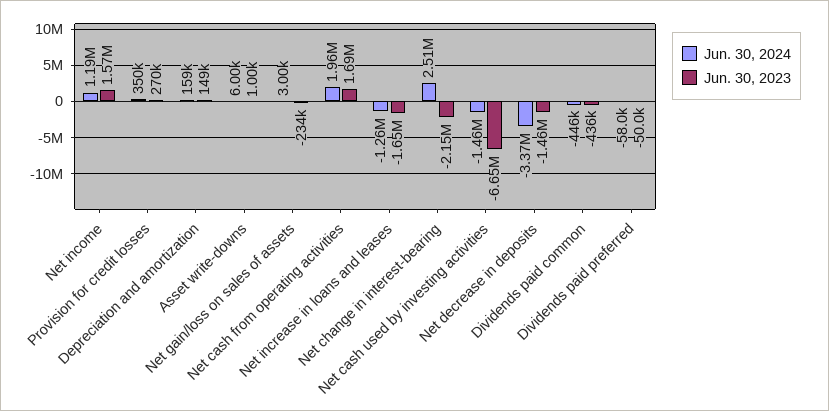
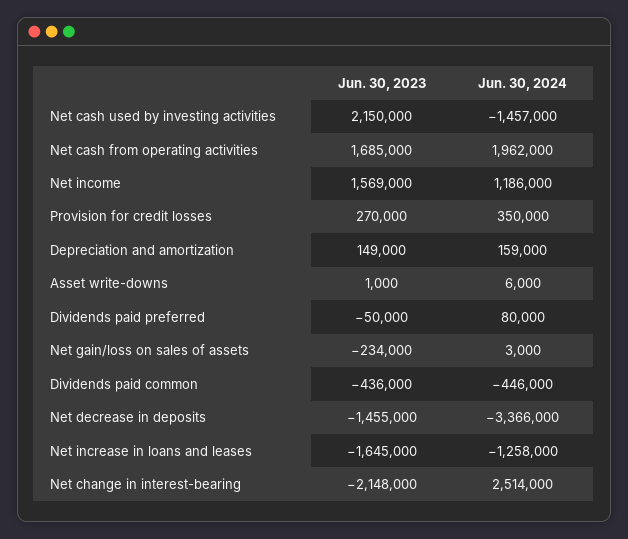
  {
    "Jun. 30, 2024": {
      "Net income": 1186000,
      "Provision for credit losses": 350000,
      "Depreciation and amortization": 159000,
      "Asset write-downs": 6000,
      "Net gain/loss on sales of assets": 3000,
      "Net cash from operating activities": 1962000,
      "Net increase in loans and leases": -1258000,
      "Net change in interest-bearing": 2514000,
      "Net cash used by investing activities": -1457000,
      "Net decrease in deposits": -3366000,
      "Dividends paid common": -446000,
-     "Dividends paid preferred": -58000
+     "Dividends paid preferred": 80000
    },
    "Jun. 30, 2023": {
      "Net income": 1569000,
      "Provision for credit losses": 270000,
      "Depreciation and amortization": 149000,
      "Asset write-downs": 1000,
      "Net gain/loss on sales of assets": -234000,
      "Net cash from operating activities": 1685000,
      "Net increase in loans and leases": -1645000,
      "Net change in interest-bearing": -2148000,
-     "Net cash used by investing activities": -6650000,
+     "Net cash used by investing activities": 2150000,
      "Net decrease in deposits": -1455000,
      "Dividends paid common": -436000,
      "Dividends paid preferred": -50000
    }
  }

